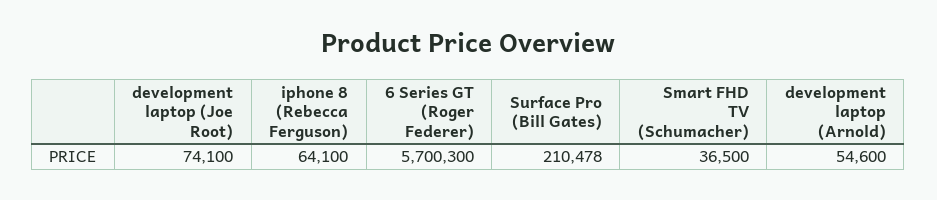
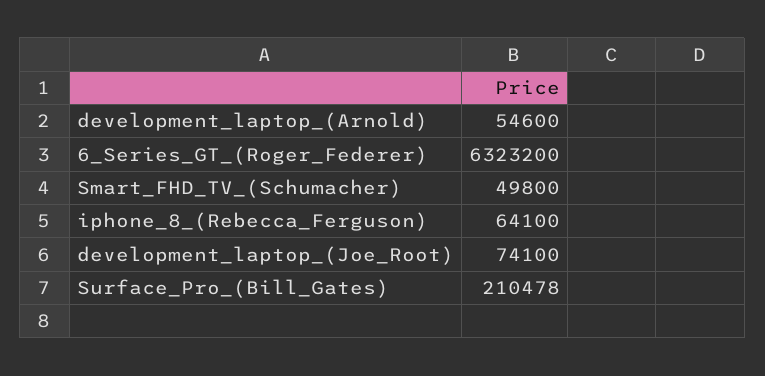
  {
    "development laptop (Joe Root)": 74100,
    "iphone 8 (Rebecca Ferguson)": 64100,
-   "6 Series GT (Roger Federer)": 5700300,
+   "6 Series GT (Roger Federer)": 6323200,
    "Surface Pro (Bill Gates)": 210478,
-   "Smart FHD TV (Schumacher)": 36500,
+   "Smart FHD TV (Schumacher)": 49800,
    "development laptop (Arnold)": 54600
  }

